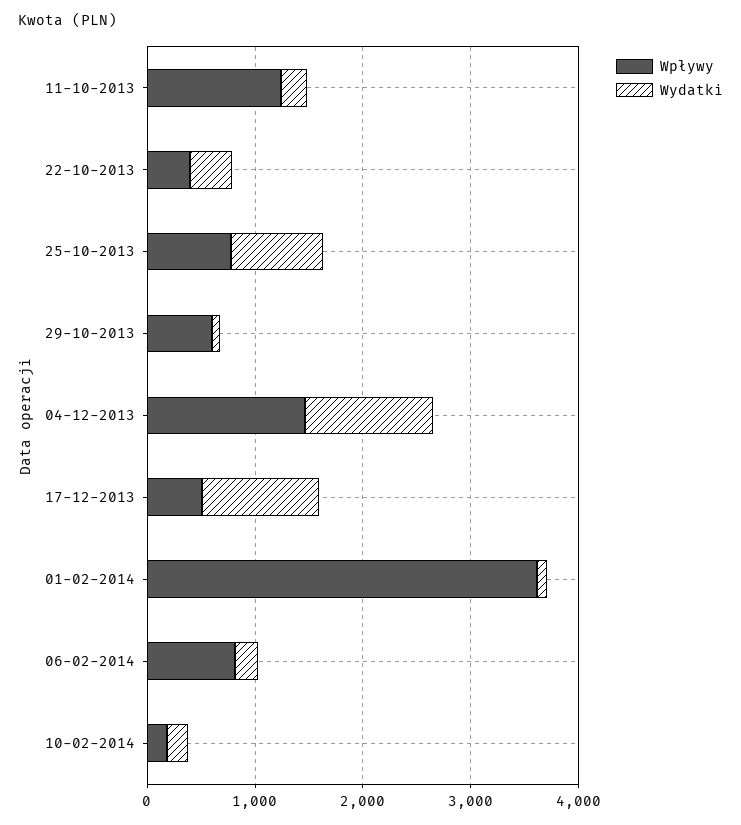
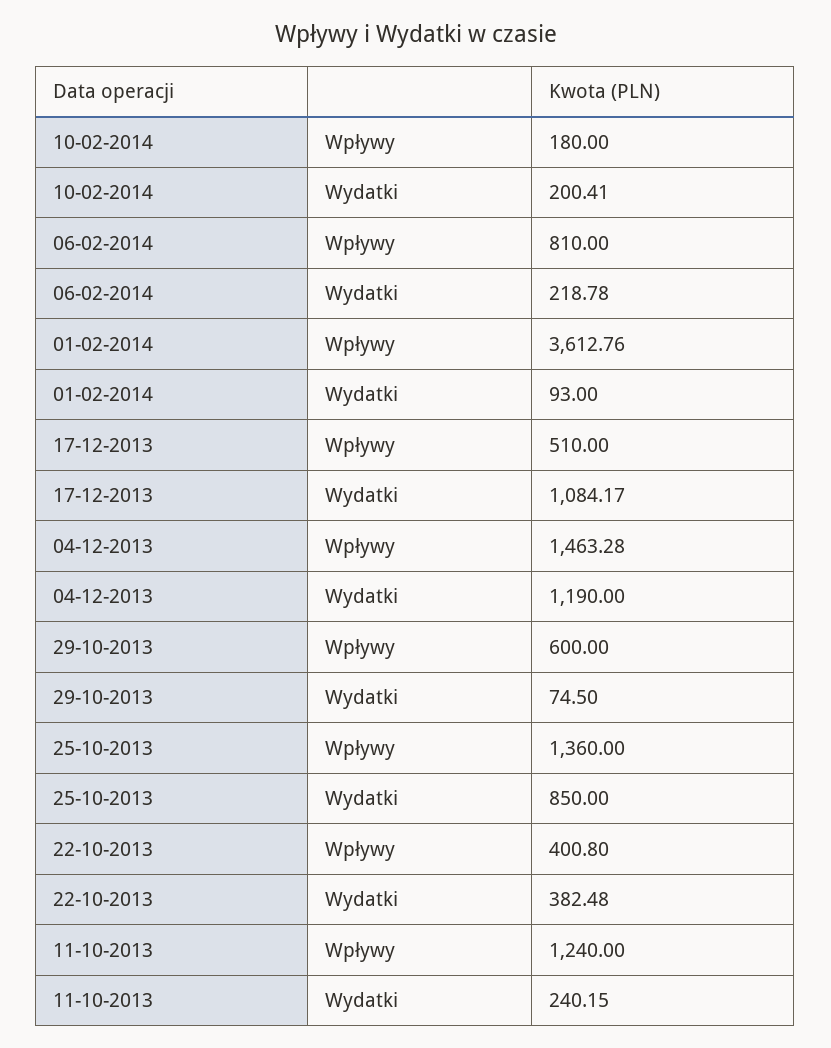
  {
    "Wpływy": {
      "11-10-2013": 1240,
      "22-10-2013": 400.8,
-     "25-10-2013": 800,
+     "25-10-2013": 1360,
      "29-10-2013": 600,
      "04-12-2013": 1463.28,
      "17-12-2013": 510,
      "01-02-2014": 3612.76,
      "06-02-2014": 810,
      "10-02-2014": 180
    },
    "Wydatki": {
      "11-10-2013": 240.15,
      "22-10-2013": 382.48,
      "25-10-2013": 850,
      "29-10-2013": 74.5,
      "04-12-2013": 1190,
      "17-12-2013": 1084.17,
      "01-02-2014": 93,
      "06-02-2014": 218.78,
      "10-02-2014": 200.41
    }
  }

